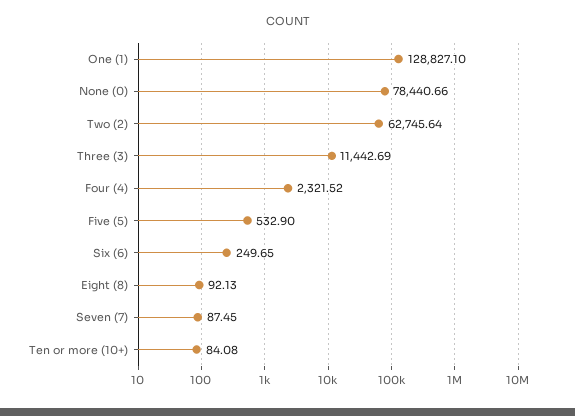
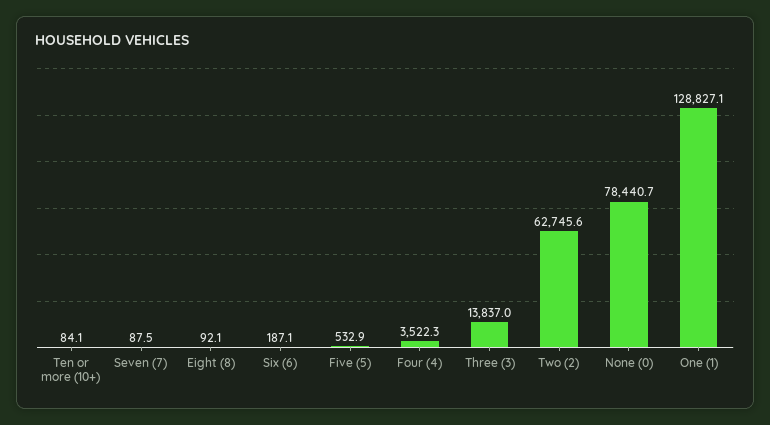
  {
    "One (1)": 128827.1,
    "None (0)": 78440.66,
    "Two (2)": 62745.64,
-   "Three (3)": 11442.69,
+   "Three (3)": 13837,
-   "Four (4)": 2321.52,
+   "Four (4)": 3522.3,
    "Five (5)": 532.9,
-   "Six (6)": 249.65,
+   "Six (6)": 187.1,
    "Eight (8)": 92.13,
    "Seven (7)": 87.45,
    "Ten or more (10+)": 84.08
  }

